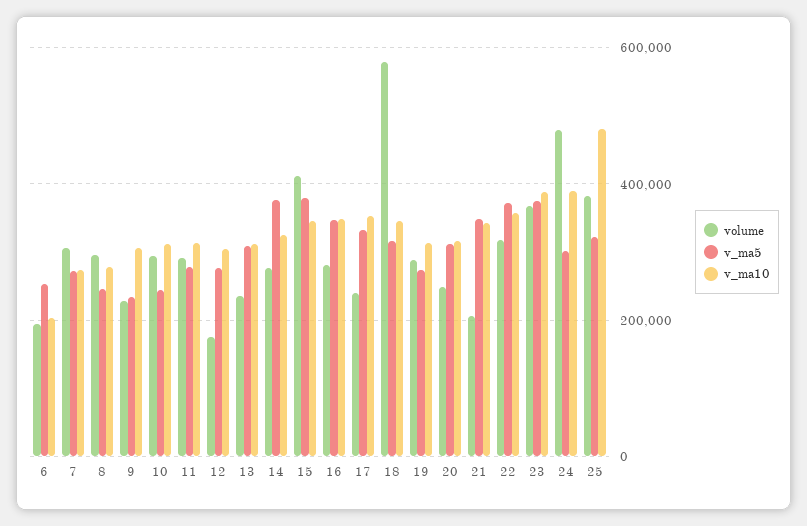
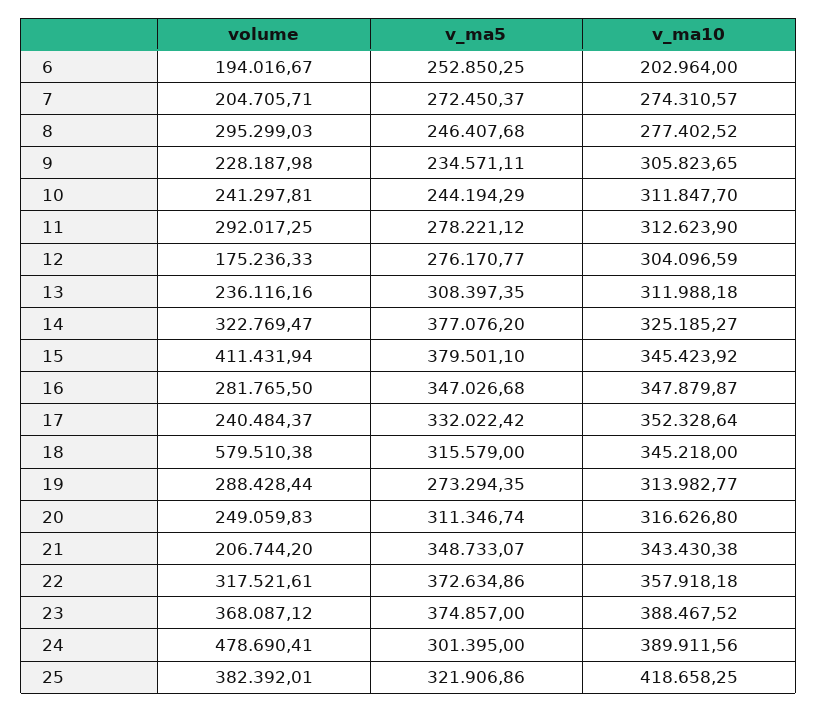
  {
    "volume": {
      "6": 194016.67,
-     "7": 300000,
+     "7": 204705.71,
      "8": 295299.03,
      "9": 228187.98,
-     "10": 300000,
+     "10": 241297.81,
      "11": 292017.25,
      "12": 175236.33,
      "13": 236116.16,
-     "14": 280000,
+     "14": 322769.47,
      "15": 411431.94,
      "16": 281765.5,
      "17": 240484.37,
      "18": 579510.38,
      "19": 288428.44,
      "20": 249059.83,
      "21": 206744.2,
      "22": 317521.61,
      "23": 368087.12,
      "24": 478690.41,
      "25": 382392.01
    },
    "v_ma5": {
      "6": 252850.25,
      "7": 272450.37,
      "8": 246407.68,
      "9": 234571.11,
      "10": 244194.29,
      "11": 278221.12,
      "12": 276170.77,
      "13": 308397.35,
      "14": 377076.2,
      "15": 379501.1,
      "16": 347026.68,
      "17": 332022.42,
      "18": 315579,
      "19": 273294.35,
      "20": 311346.74,
      "21": 348733.07,
      "22": 372634.86,
      "23": 374857,
      "24": 301395,
      "25": 321906.86
    },
    "v_ma10": {
      "6": 202964,
      "7": 274310.57,
      "8": 277402.52,
      "9": 305823.65,
      "10": 311847.7,
      "11": 312623.9,
      "12": 304096.59,
      "13": 311988.18,
      "14": 325185.27,
      "15": 345423.92,
      "16": 347879.87,
      "17": 352328.64,
      "18": 345218,
      "19": 313982.77,
      "20": 316626.8,
      "21": 343430.38,
      "22": 357918.18,
      "23": 388467.52,
      "24": 389911.56,
-     "25": 480000
+     "25": 418658.25
    }
  }

